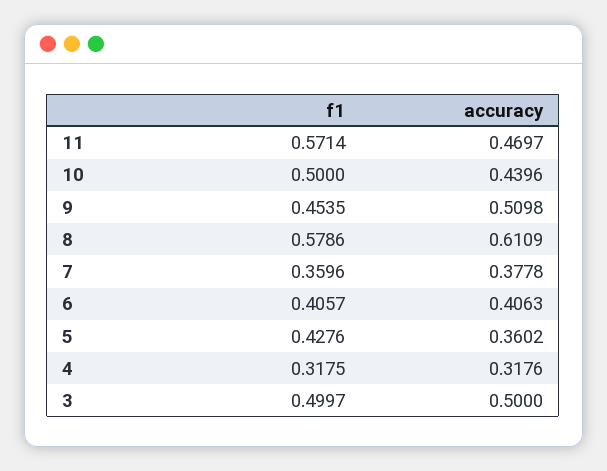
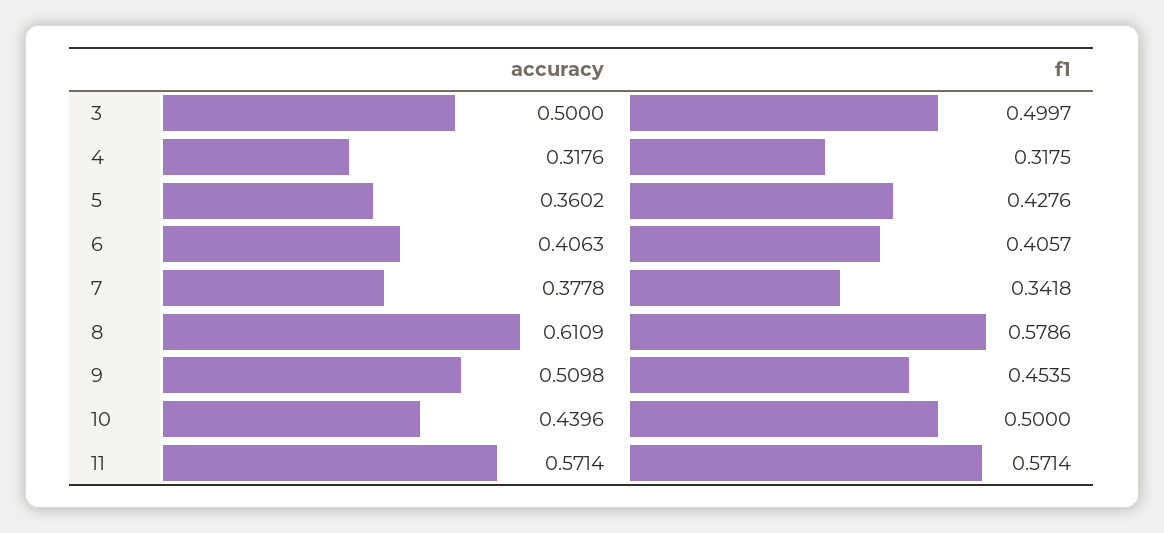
  {
    "f1": {
      "11": 0.5714,
      "10": 0.5,
      "9": 0.4535,
      "8": 0.5786,
-     "7": 0.3596,
+     "7": 0.3418,
      "6": 0.4057,
      "5": 0.4276,
      "4": 0.3175,
      "3": 0.4997
    },
    "accuracy": {
-     "11": 0.4697,
+     "11": 0.5714,
      "10": 0.4396,
      "9": 0.5098,
      "8": 0.6109,
      "7": 0.3778,
      "6": 0.4063,
      "5": 0.3602,
      "4": 0.3176,
      "3": 0.5
    }
  }

